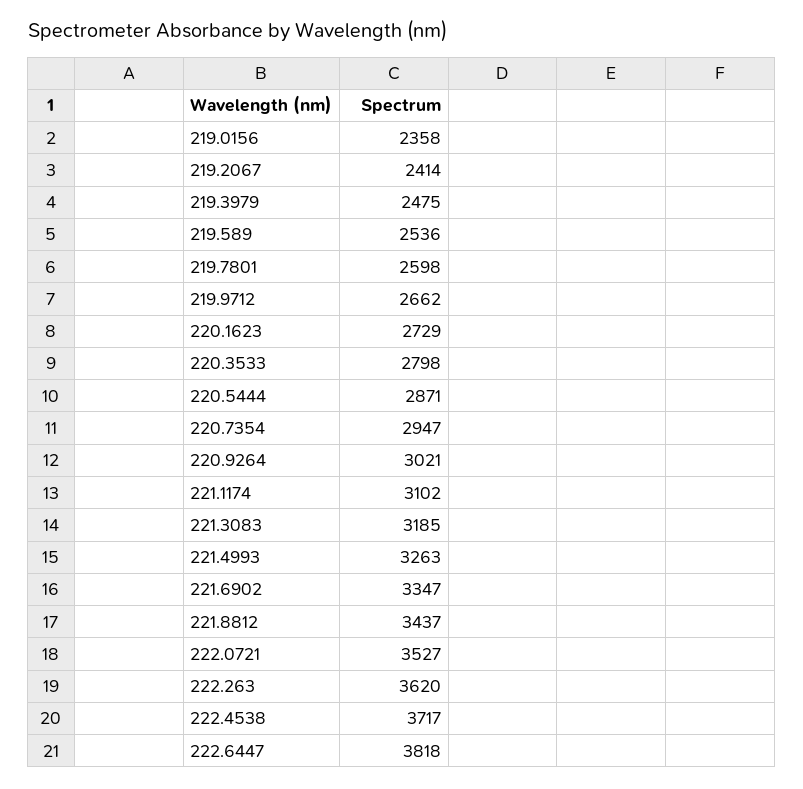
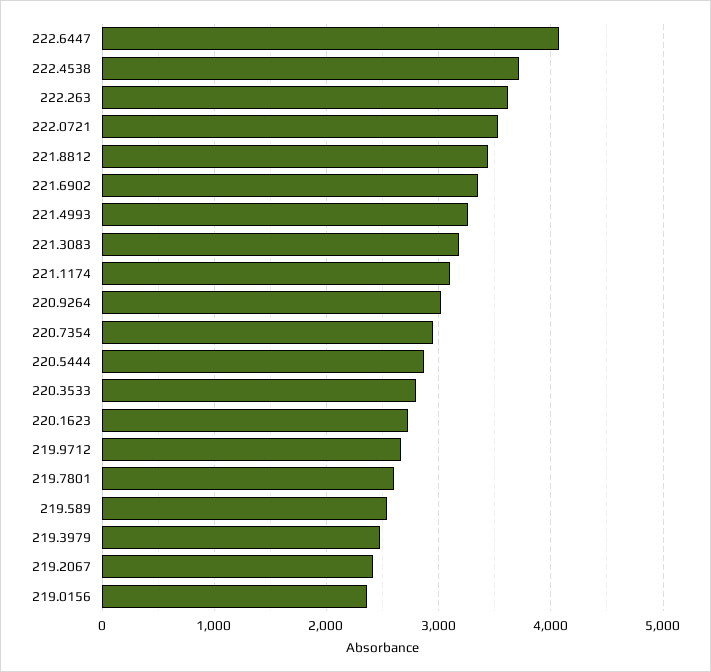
  {
    "219.0156": 2358,
    "219.2067": 2414,
    "219.3979": 2475,
    "219.589": 2536,
    "219.7801": 2598,
    "219.9712": 2662,
    "220.1623": 2729,
    "220.3533": 2798,
    "220.5444": 2871,
    "220.7354": 2947,
    "220.9264": 3021,
    "221.1174": 3102,
    "221.3083": 3185,
    "221.4993": 3263,
    "221.6902": 3347,
    "221.8812": 3437,
    "222.0721": 3527,
    "222.263": 3620,
    "222.4538": 3717,
-   "222.6447": 3818
+   "222.6447": 4100
  }

